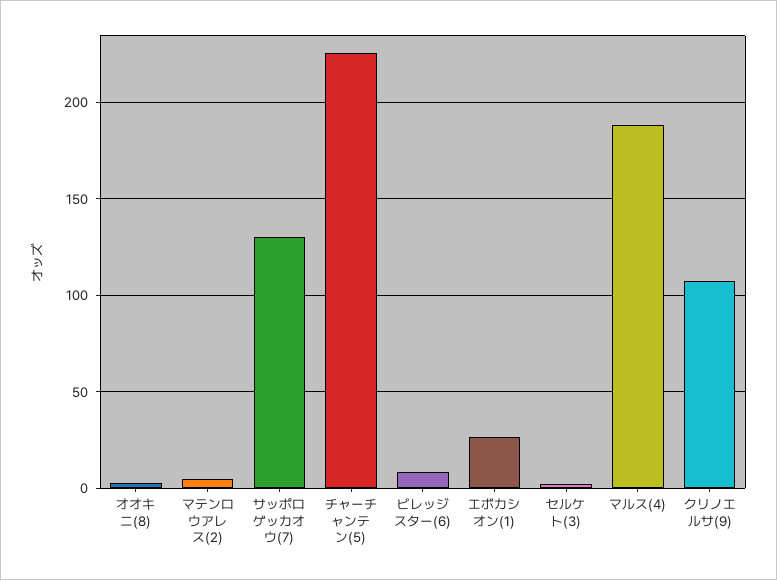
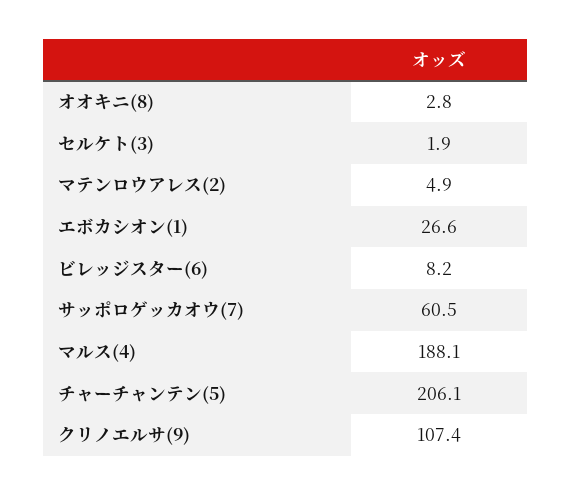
  {
    "オオキニ(8)": 2.8,
    "マテンロウアレス(2)": 4.9,
-   "サッポロゲッカオウ(7)": 130,
+   "サッポロゲッカオウ(7)": 60.5,
-   "チャーチャンテン(5)": 225,
+   "チャーチャンテン(5)": 206.1,
    "ビレッジスター(6)": 8.2,
    "エボカシオン(1)": 26.6,
    "セルケト(3)": 1.9,
    "マルス(4)": 188.1,
    "クリノエルサ(9)": 107.4
  }

